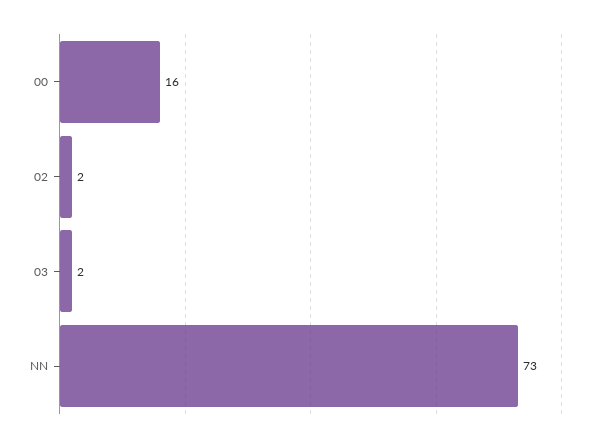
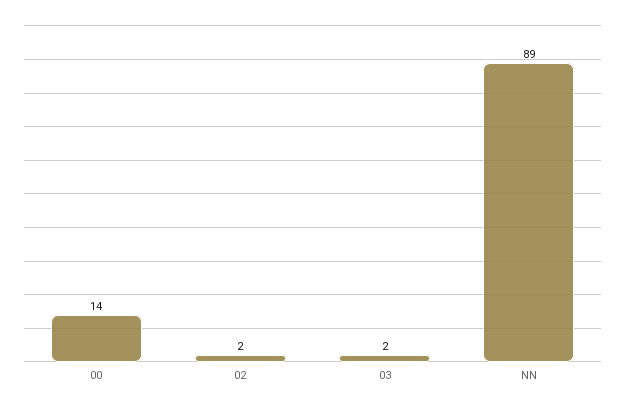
  {
-   "00": 16,
+   "00": 14,
    "02": 2,
    "03": 2,
-   "NN": 73
+   "NN": 89
  }

